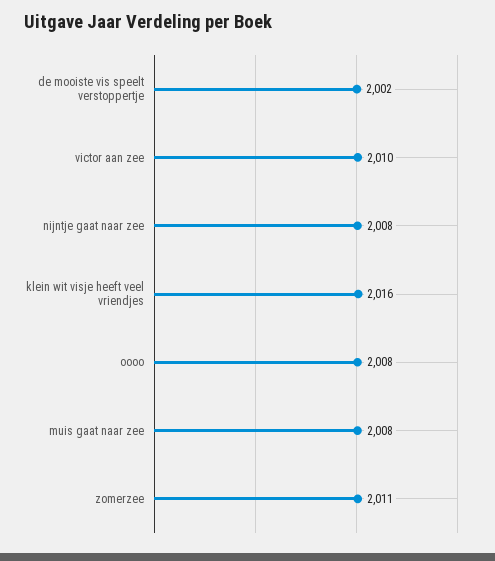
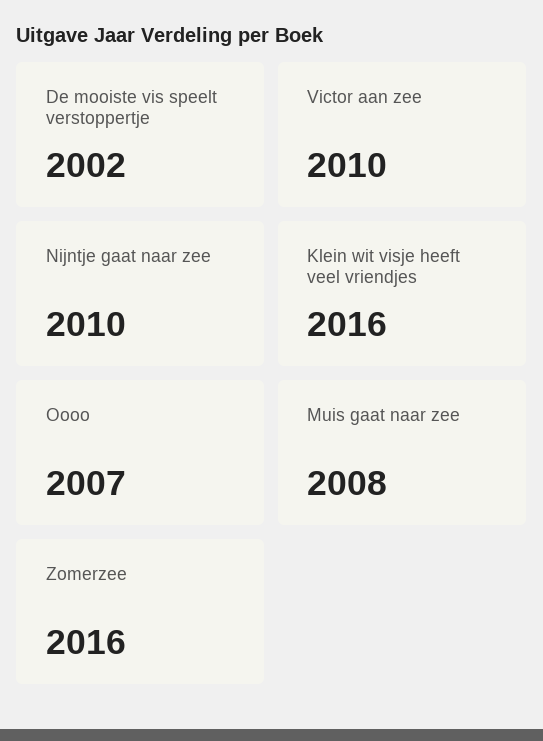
  {
    "de mooiste vis speelt verstoppertje": 2002,
    "victor aan zee": 2010,
-   "nijntje gaat naar zee": 2008,
+   "nijntje gaat naar zee": 2010,
    "klein wit visje heeft veel vriendjes": 2016,
-   "oooo": 2008,
+   "oooo": 2007,
    "muis gaat naar zee": 2008,
-   "zomerzee": 2011
+   "zomerzee": 2016
  }

